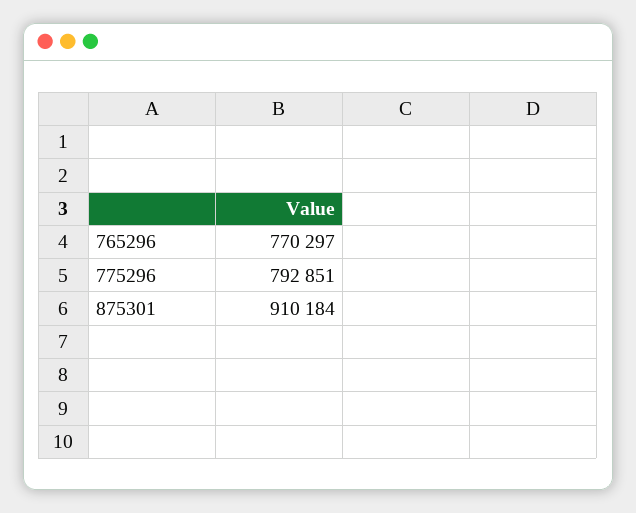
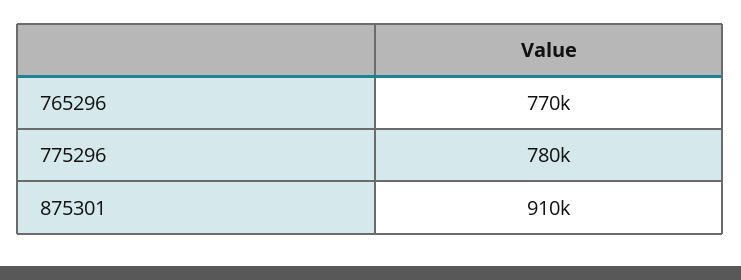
  {
    "765296": 770297,
-   "775296": 792851,
+   "775296": 780000,
    "875301": 910184
  }

